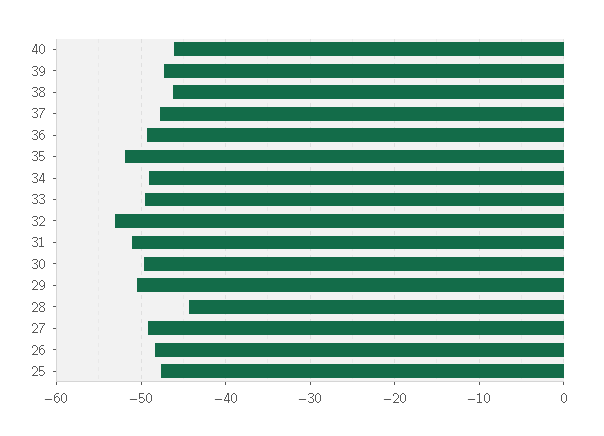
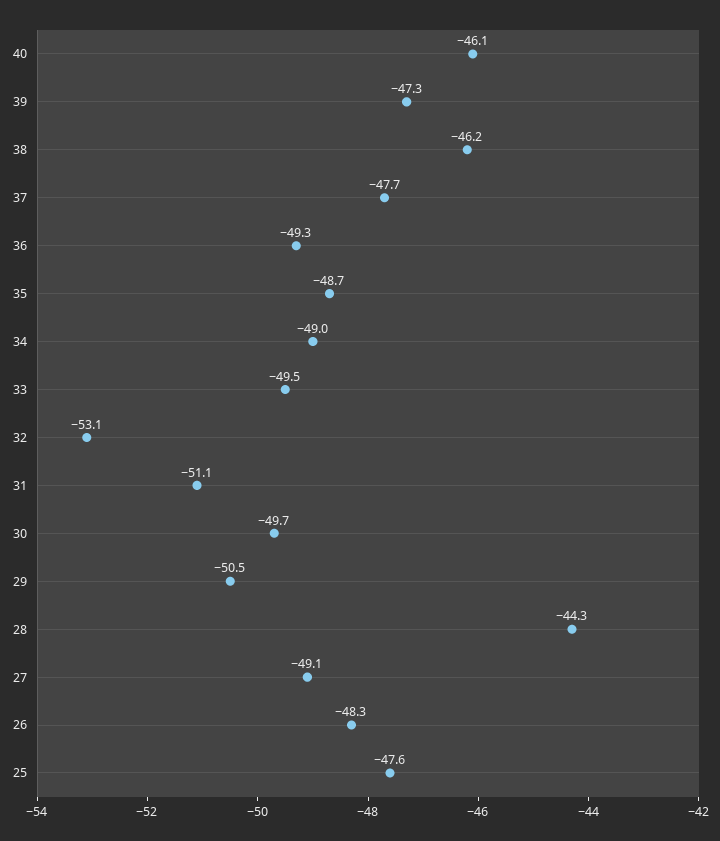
  {
    "40": -46.1,
    "39": -47.3,
    "38": -46.2,
    "37": -47.7,
    "36": -49.3,
-   "35": -52,
+   "35": -48.7,
    "34": -49,
    "33": -49.5,
    "32": -53.1,
    "31": -51.1,
    "30": -49.7,
    "29": -50.5,
    "28": -44.3,
    "27": -49.1,
    "26": -48.3,
    "25": -47.6
  }

